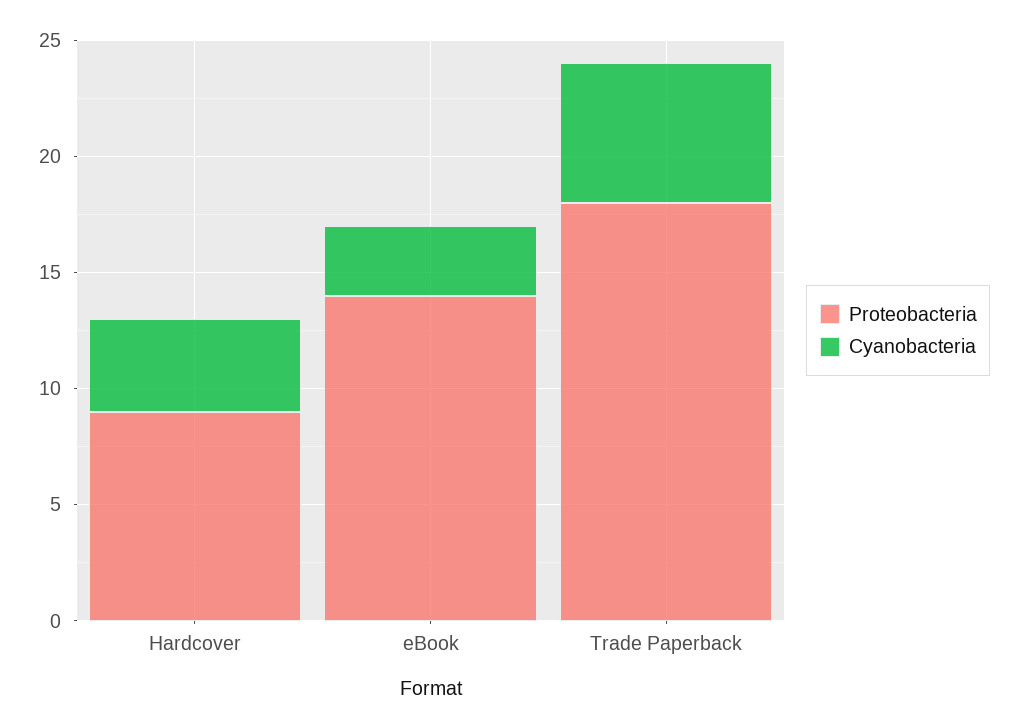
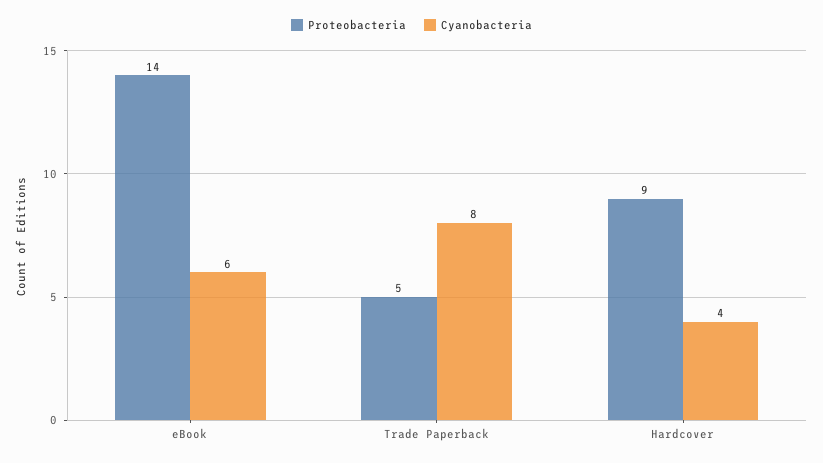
  {
    "Proteobacteria": {
      "Hardcover": 9,
      "eBook": 14,
-     "Trade Paperback": 18
+     "Trade Paperback": 5
    },
    "Cyanobacteria": {
      "Hardcover": 4,
-     "eBook": 3,
+     "eBook": 6,
-     "Trade Paperback": 6
+     "Trade Paperback": 8
    }
  }

